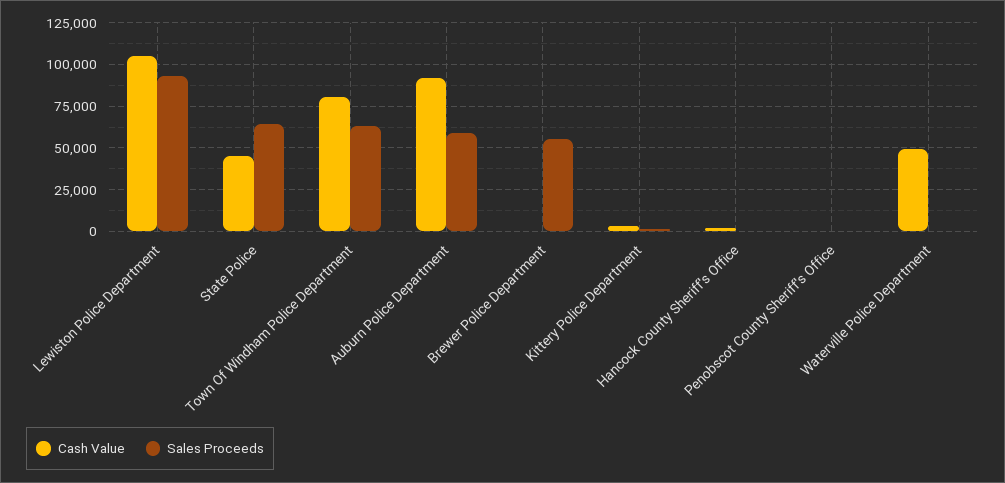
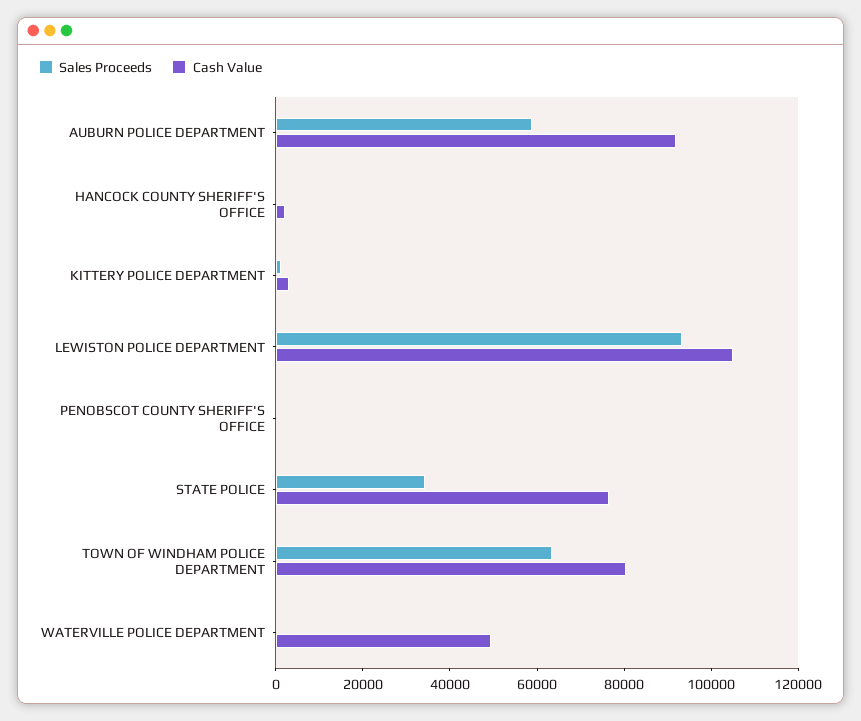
  {
    "Cash Value": {
      "Lewiston Police Department": 105000,
-     "State Police": 45000,
+     "State Police": 75000,
      "Town Of Windham Police Department": 80000,
      "Auburn Police Department": 90000,
-     "Brewer Police Department": 0,
      "Kittery Police Department": 5000,
      "Hancock County Sheriff's Office": 0,
      "Penobscot County Sheriff's Office": 0,
      "Waterville Police Department": 50000
    },
    "Sales Proceeds": {
      "Lewiston Police Department": 95000,
-     "State Police": 65000,
+     "State Police": 35000,
      "Town Of Windham Police Department": 65000,
      "Auburn Police Department": 60000,
-     "Brewer Police Department": 55000,
      "Kittery Police Department": 0,
      "Hancock County Sheriff's Office": 0,
      "Penobscot County Sheriff's Office": 0,
      "Waterville Police Department": 0
    }
  }

